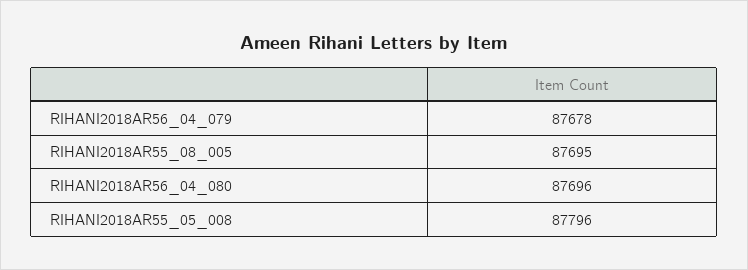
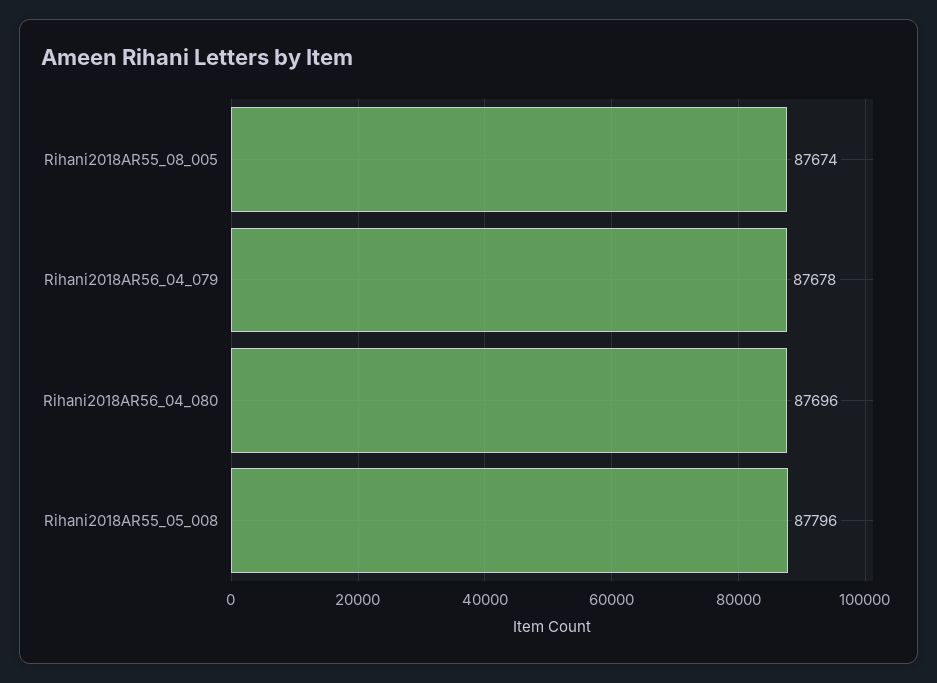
  {
    "RIHANI2018AR56_04_079": 87678,
-   "RIHANI2018AR55_08_005": 87695,
+   "RIHANI2018AR55_08_005": 87674,
    "RIHANI2018AR56_04_080": 87696,
    "RIHANI2018AR55_05_008": 87796
  }

